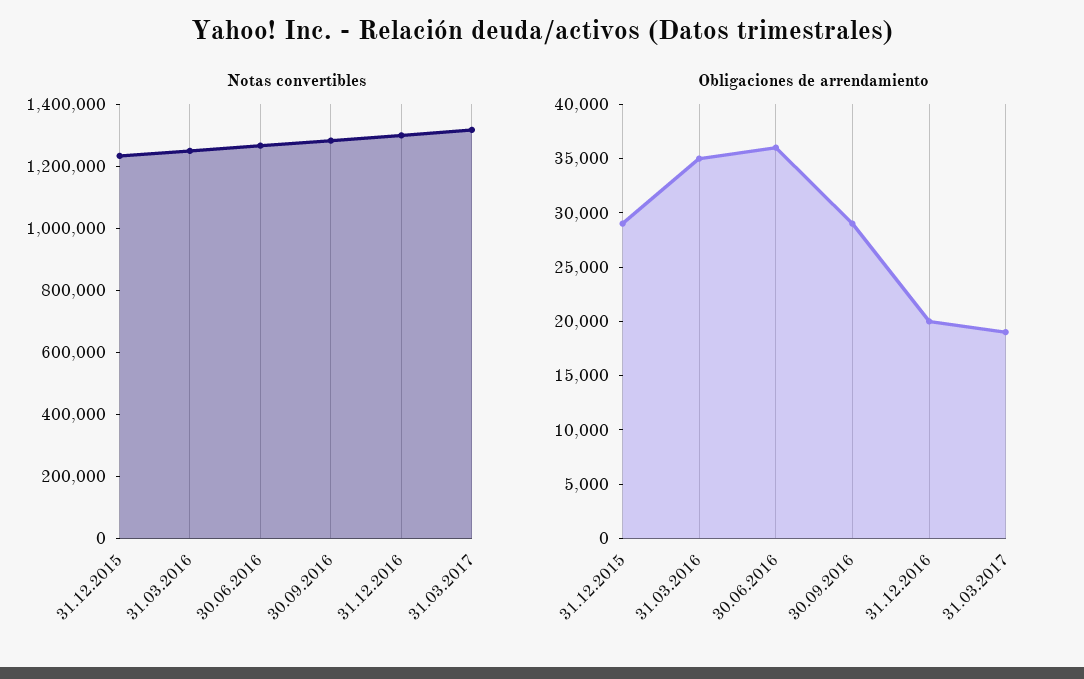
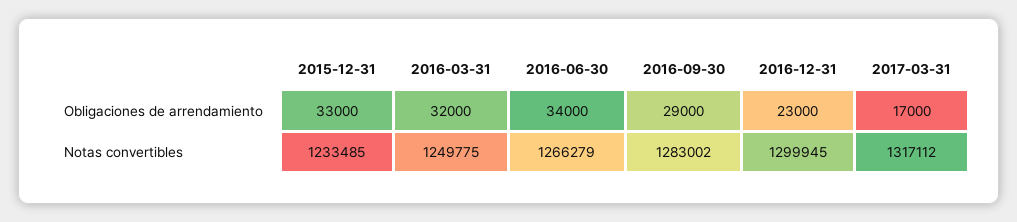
  {
    "Notas convertibles": {
      "31.12.2015": 1233485,
      "31.03.2016": 1249775,
      "30.06.2016": 1266279,
      "30.09.2016": 1283002,
      "31.12.2016": 1299945,
      "31.03.2017": 1317112
    },
    "Obligaciones de arrendamiento": {
-     "31.12.2015": 29000,
+     "31.12.2015": 33000,
-     "31.03.2016": 35000,
+     "31.03.2016": 32000,
-     "30.06.2016": 36000,
+     "30.06.2016": 34000,
      "30.09.2016": 29000,
-     "31.12.2016": 20000,
+     "31.12.2016": 23000,
-     "31.03.2017": 19000
+     "31.03.2017": 17000
    }
  }

